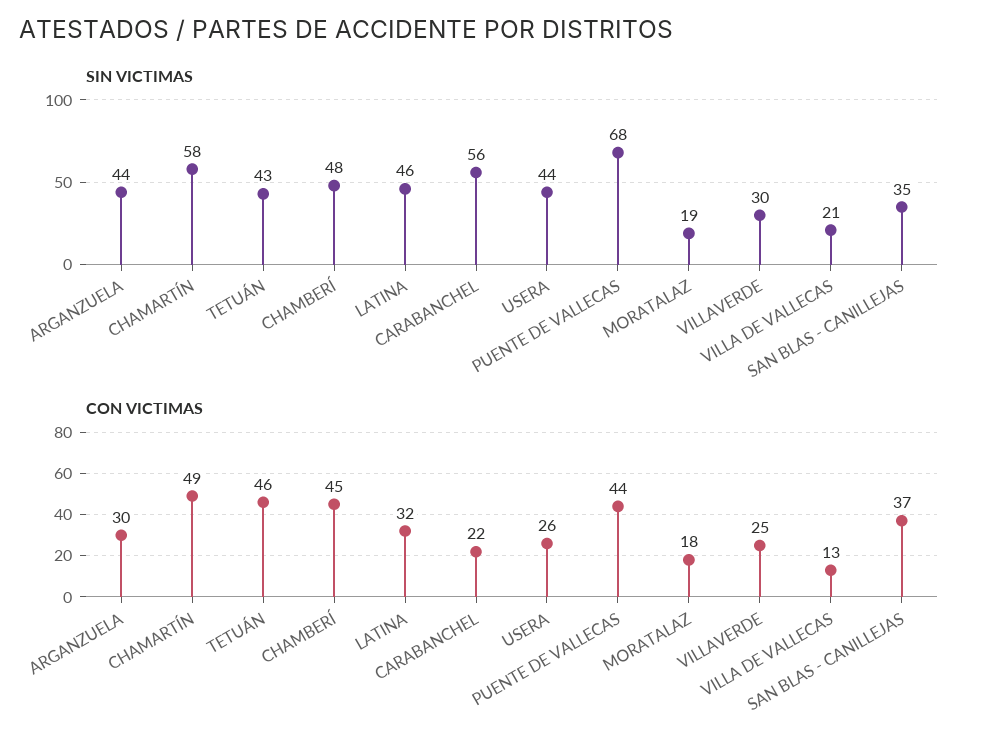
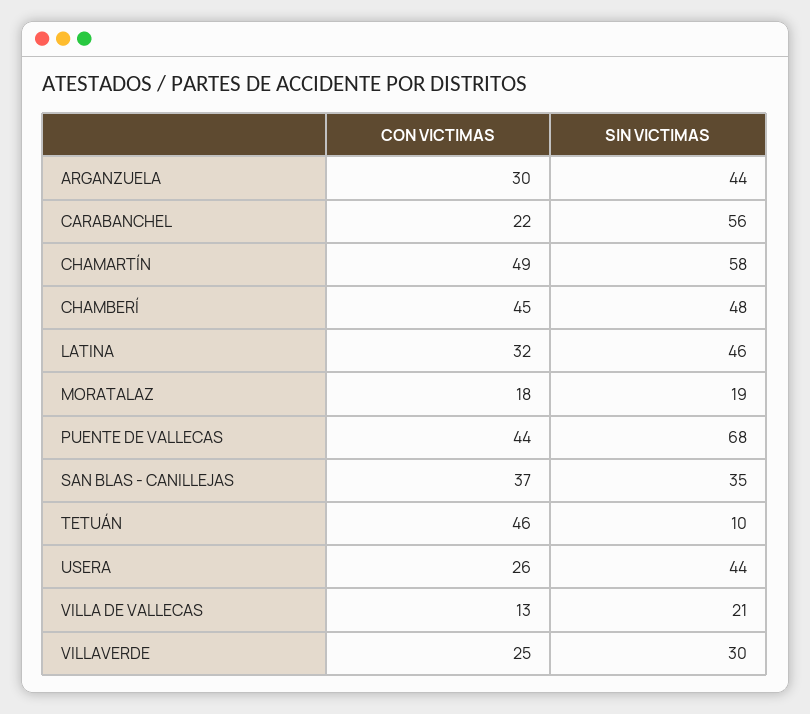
  {
    "SIN VICTIMAS": {
      "ARGANZUELA": 44,
      "CHAMARTÍN": 58,
-     "TETUÁN": 43,
+     "TETUÁN": 10,
      "CHAMBERÍ": 48,
      "LATINA": 46,
      "CARABANCHEL": 56,
      "USERA": 44,
      "PUENTE DE VALLECAS": 68,
      "MORATALAZ": 19,
      "VILLAVERDE": 30,
      "VILLA DE VALLECAS": 21,
      "SAN BLAS - CANILLEJAS": 35
    },
    "CON VICTIMAS": {
      "ARGANZUELA": 30,
      "CHAMARTÍN": 49,
      "TETUÁN": 46,
      "CHAMBERÍ": 45,
      "LATINA": 32,
      "CARABANCHEL": 22,
      "USERA": 26,
      "PUENTE DE VALLECAS": 44,
      "MORATALAZ": 18,
      "VILLAVERDE": 25,
      "VILLA DE VALLECAS": 13,
      "SAN BLAS - CANILLEJAS": 37
    }
  }

